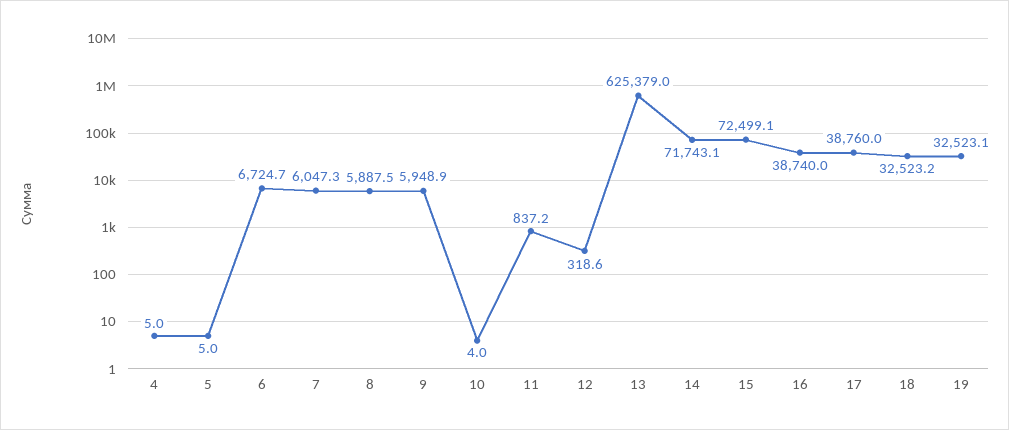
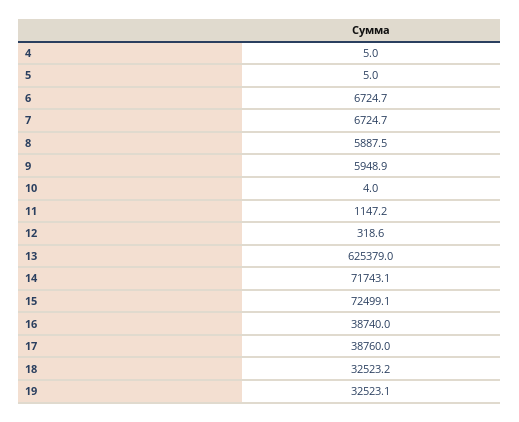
  {
    "4": 5,
    "5": 5,
    "6": 6724.7,
-   "7": 6047.3,
+   "7": 6724.7,
    "8": 5887.5,
    "9": 5948.9,
    "10": 4,
-   "11": 837.2,
+   "11": 1147.2,
    "12": 318.6,
    "13": 625379,
    "14": 71743.1,
    "15": 72499.1,
    "16": 38740,
    "17": 38760,
    "18": 32523.2,
    "19": 32523.1
  }

